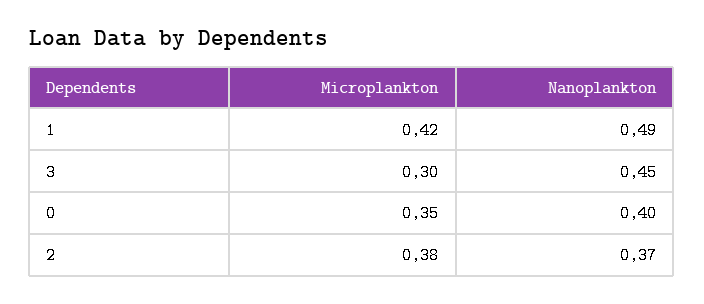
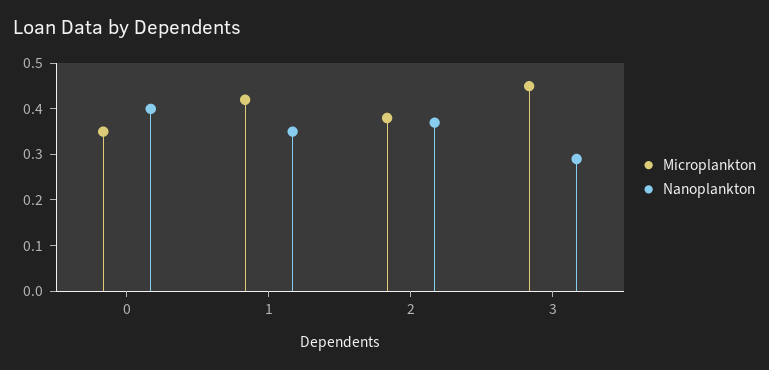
  {
    "Microplankton": {
      "1": 0.42,
-     "3": 0.3,
+     "3": 0.45,
      "0": 0.35,
      "2": 0.38
    },
    "Nanoplankton": {
-     "1": 0.49,
+     "1": 0.35,
-     "3": 0.45,
+     "3": 0.3,
      "0": 0.4,
      "2": 0.37
    }
  }

